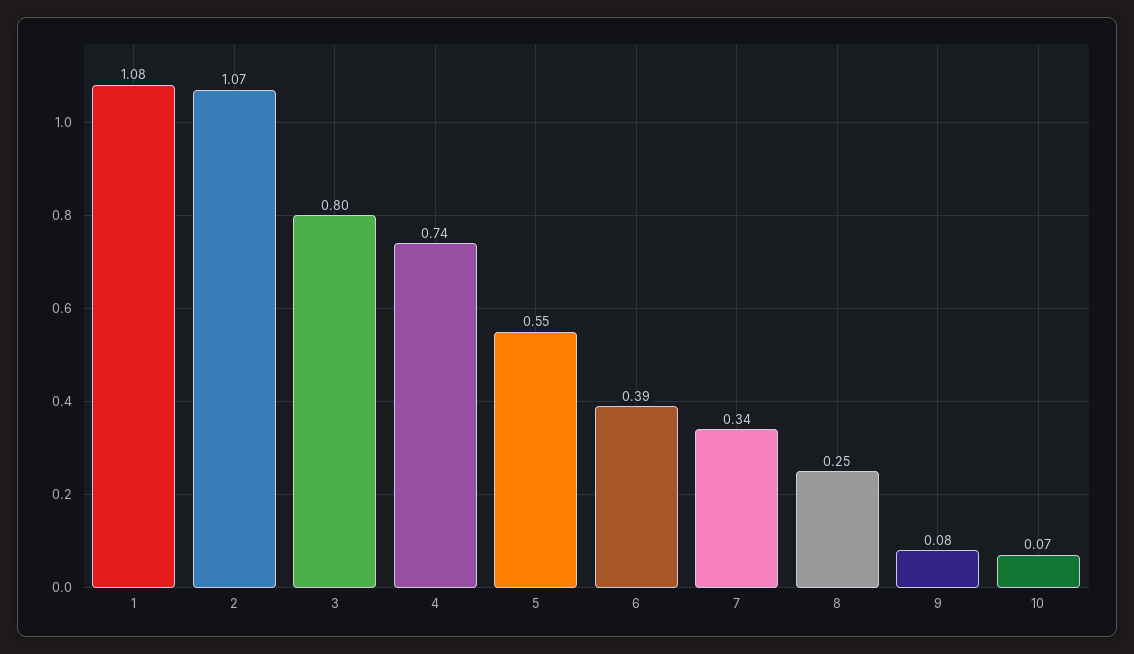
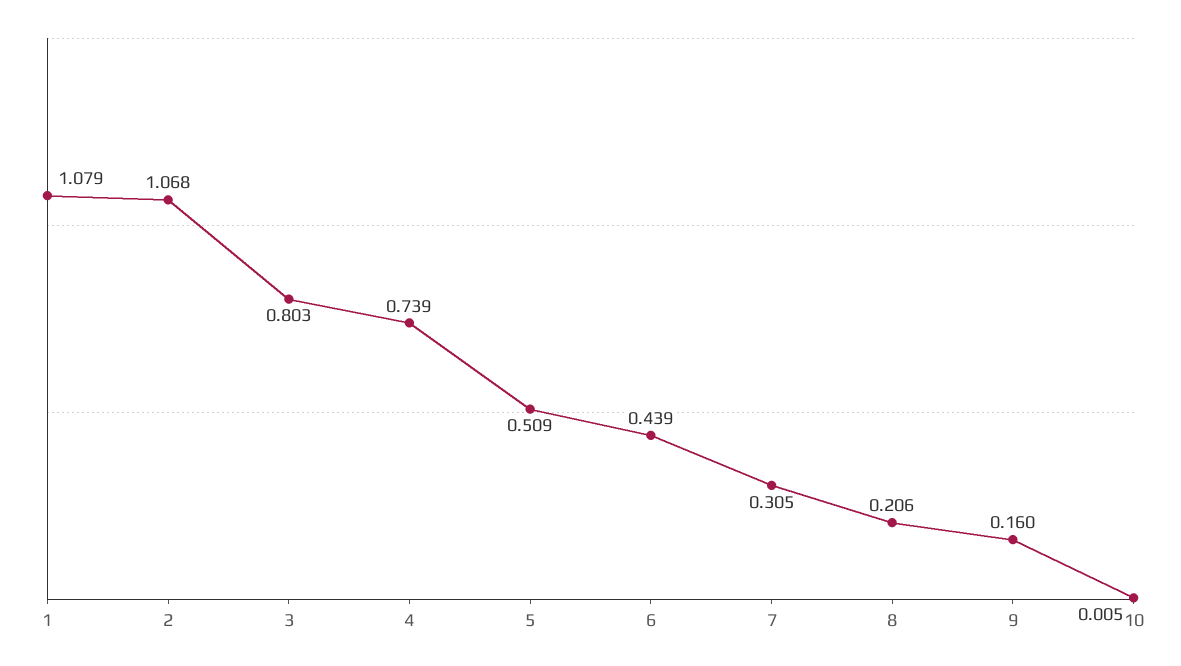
  {
    "1": 1.079,
    "2": 1.068,
    "3": 0.803,
    "4": 0.739,
-   "5": 0.55,
+   "5": 0.509,
-   "6": 0.39,
+   "6": 0.439,
-   "7": 0.34,
+   "7": 0.305,
-   "8": 0.25,
+   "8": 0.206,
-   "9": 0.08,
+   "9": 0.16,
-   "10": 0.07
+   "10": 0.005
  }

